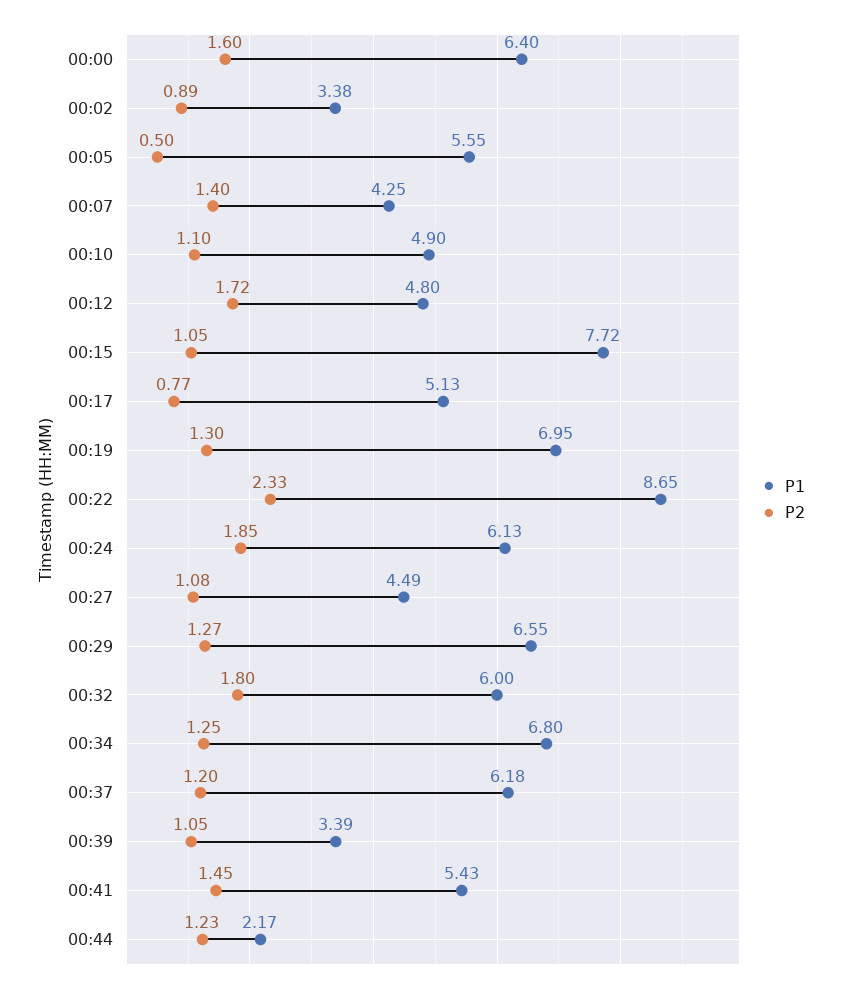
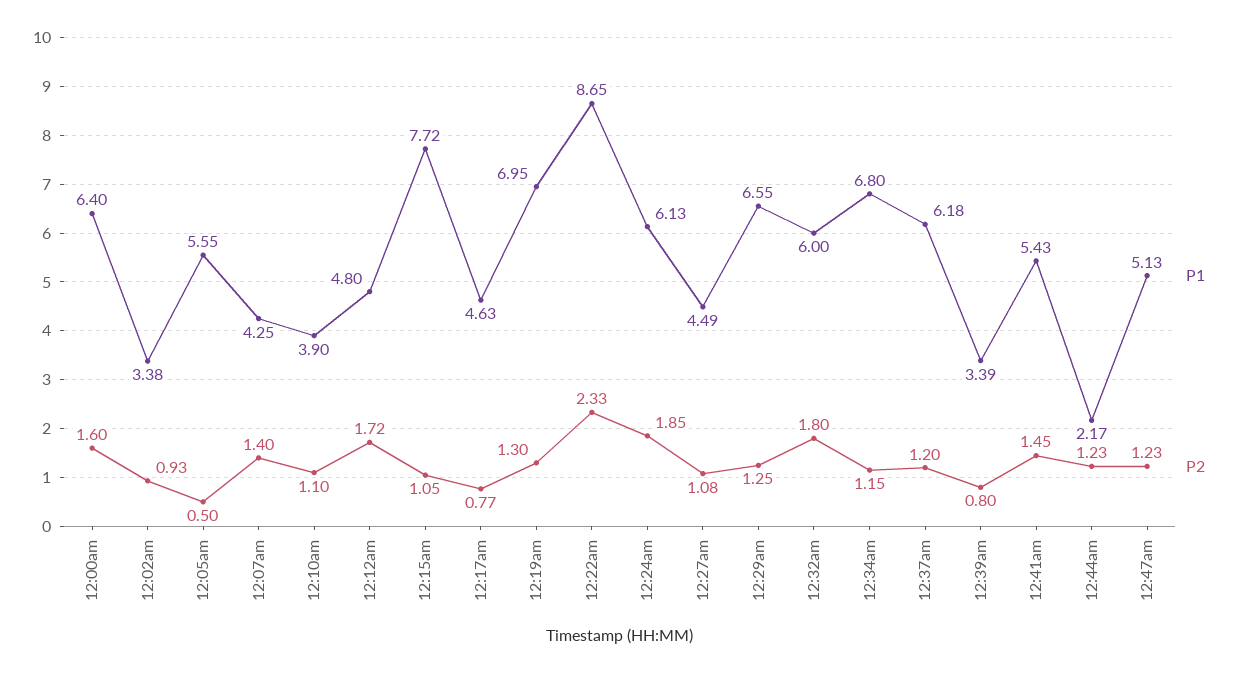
  {
    "P1": {
      "00:00": 6.4,
      "00:02": 3.38,
      "00:05": 5.55,
      "00:07": 4.25,
-     "00:10": 4.9,
+     "00:10": 3.9,
      "00:12": 4.8,
      "00:15": 7.72,
-     "00:17": 5.13,
+     "00:17": 4.63,
      "00:19": 6.95,
      "00:22": 8.65,
      "00:24": 6.13,
      "00:27": 4.49,
      "00:29": 6.55,
      "00:32": 6,
      "00:34": 6.8,
      "00:37": 6.18,
      "00:39": 3.39,
      "00:41": 5.43,
-     "00:44": 2.17
+     "00:44": 2.17,
+     "12:47am": 5.13
    },
    "P2": {
      "00:00": 1.6,
-     "00:02": 0.89,
+     "00:02": 0.93,
      "00:05": 0.5,
      "00:07": 1.4,
      "00:10": 1.1,
      "00:12": 1.72,
      "00:15": 1.05,
      "00:17": 0.77,
      "00:19": 1.3,
      "00:22": 2.33,
      "00:24": 1.85,
      "00:27": 1.08,
-     "00:29": 1.27,
+     "00:29": 1.25,
      "00:32": 1.8,
-     "00:34": 1.25,
+     "00:34": 1.15,
      "00:37": 1.2,
-     "00:39": 1.05,
+     "00:39": 0.8,
      "00:41": 1.45,
-     "00:44": 1.23
+     "00:44": 1.23,
+     "12:47am": 1.23
    }
  }

